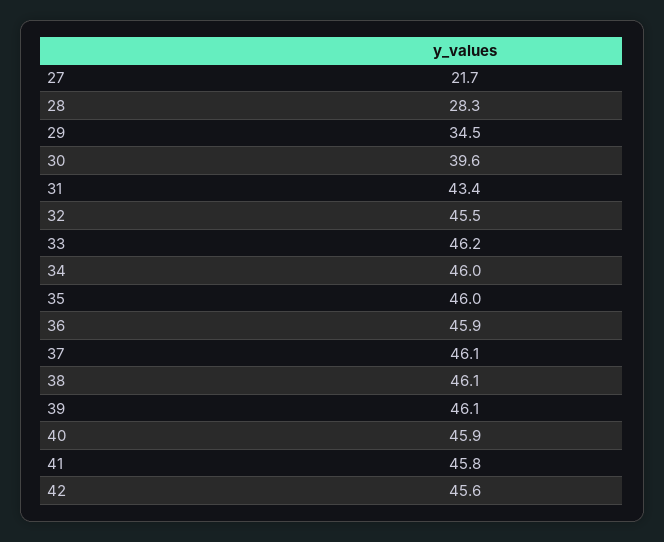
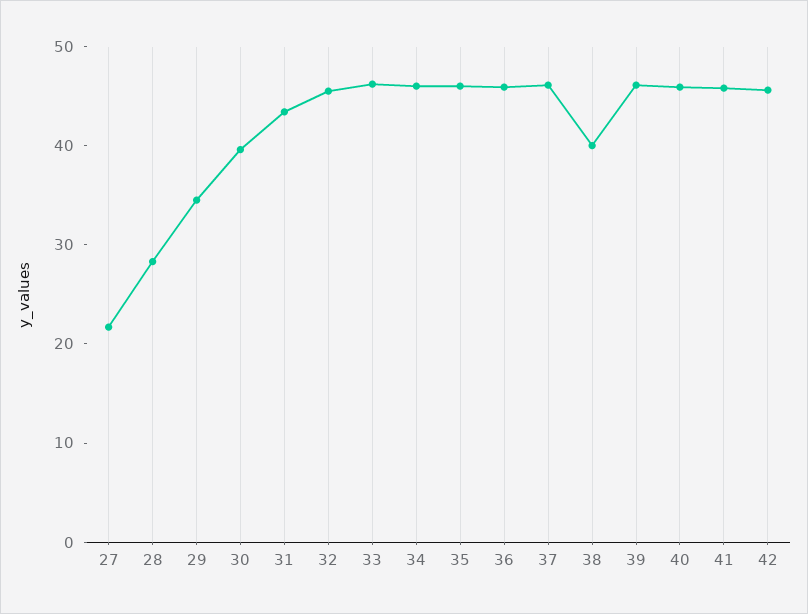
  {
    "27": 21.7,
    "28": 28.3,
    "29": 34.5,
    "30": 39.6,
    "31": 43.4,
    "32": 45.5,
    "33": 46.2,
    "34": 46,
    "35": 46,
    "36": 45.9,
    "37": 46.1,
-   "38": 46.1,
+   "38": 40,
    "39": 46.1,
    "40": 45.9,
    "41": 45.8,
    "42": 45.6
  }

